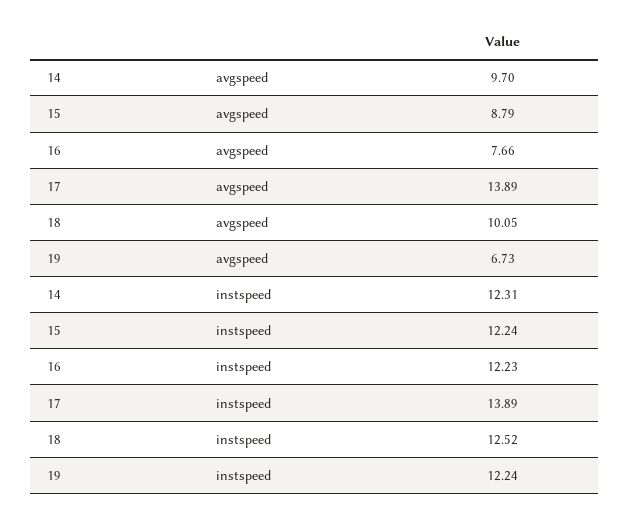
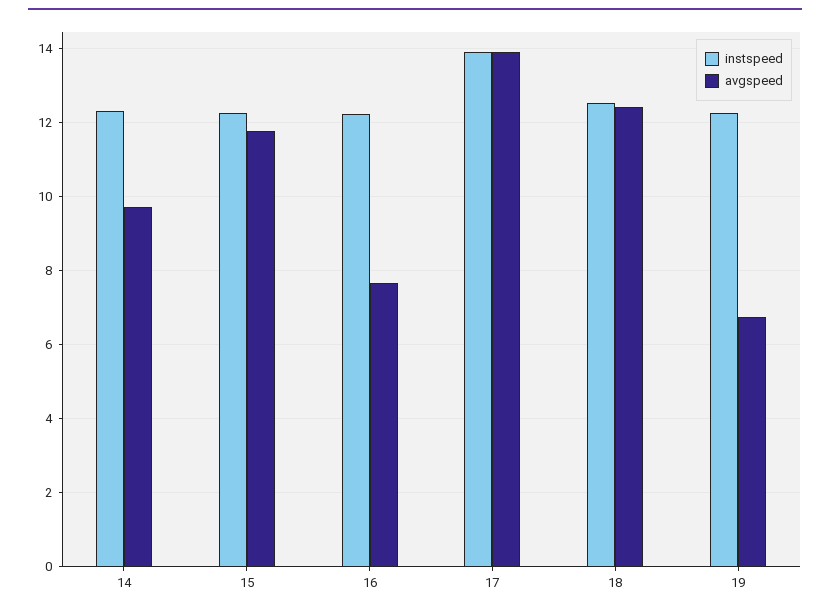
  {
    "avgspeed": {
      "14": 9.7,
-     "15": 8.79,
+     "15": 11.8,
      "16": 7.66,
      "17": 13.89,
-     "18": 10.05,
+     "18": 12.4,
      "19": 6.73
    },
    "instspeed": {
      "14": 12.31,
      "15": 12.24,
      "16": 12.23,
      "17": 13.89,
      "18": 12.52,
      "19": 12.24
    }
  }

